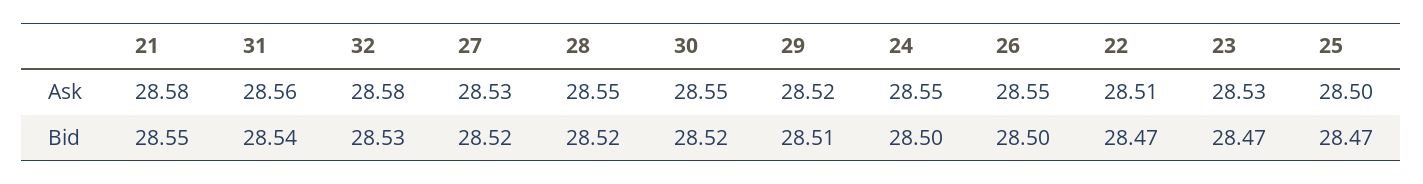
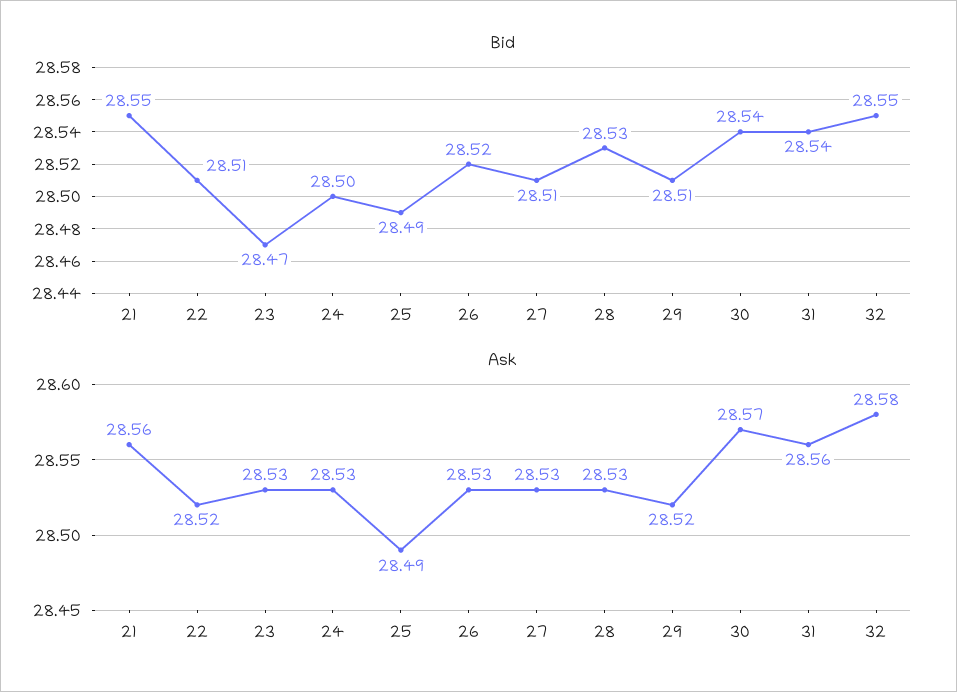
  {
    "Ask": {
-     "21": 28.58,
+     "21": 28.56,
      "31": 28.56,
      "32": 28.58,
      "27": 28.53,
-     "28": 28.55,
+     "28": 28.53,
-     "30": 28.55,
+     "30": 28.57,
      "29": 28.52,
-     "24": 28.55,
+     "24": 28.53,
-     "26": 28.55,
+     "26": 28.53,
-     "22": 28.51,
+     "22": 28.52,
      "23": 28.53,
-     "25": 28.5
+     "25": 28.49
    },
    "Bid": {
      "21": 28.55,
      "31": 28.54,
-     "32": 28.53,
+     "32": 28.55,
-     "27": 28.52,
+     "27": 28.51,
-     "28": 28.52,
+     "28": 28.53,
-     "30": 28.52,
+     "30": 28.54,
      "29": 28.51,
      "24": 28.5,
-     "26": 28.5,
+     "26": 28.52,
-     "22": 28.47,
+     "22": 28.51,
      "23": 28.47,
-     "25": 28.47
+     "25": 28.49
    }
  }

